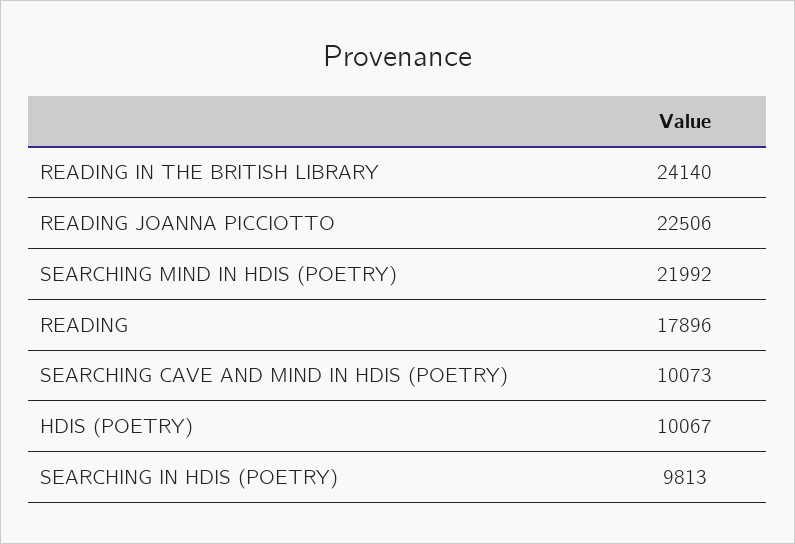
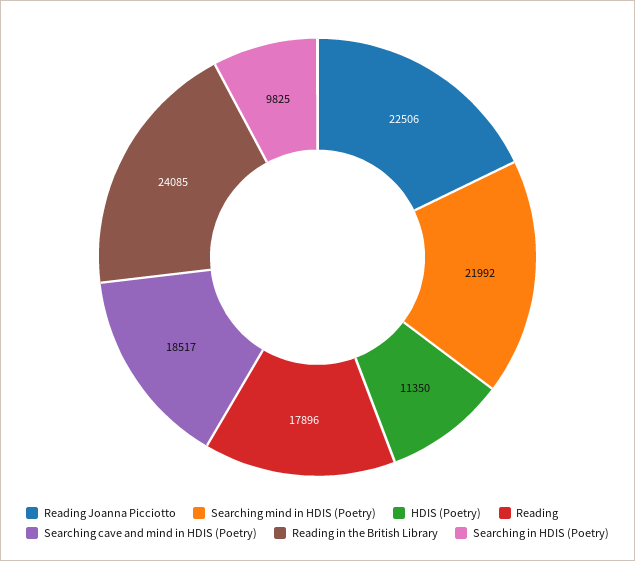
  {
-   "READING IN THE BRITISH LIBRARY": 24140,
+   "READING IN THE BRITISH LIBRARY": 24085,
    "READING JOANNA PICCIOTTO": 22506,
    "SEARCHING MIND IN HDIS (POETRY)": 21992,
    "READING": 17896,
-   "SEARCHING CAVE AND MIND IN HDIS (POETRY)": 10073,
+   "SEARCHING CAVE AND MIND IN HDIS (POETRY)": 18517,
-   "HDIS (POETRY)": 10067,
+   "HDIS (POETRY)": 11350,
-   "SEARCHING IN HDIS (POETRY)": 9813
+   "SEARCHING IN HDIS (POETRY)": 9825
  }

